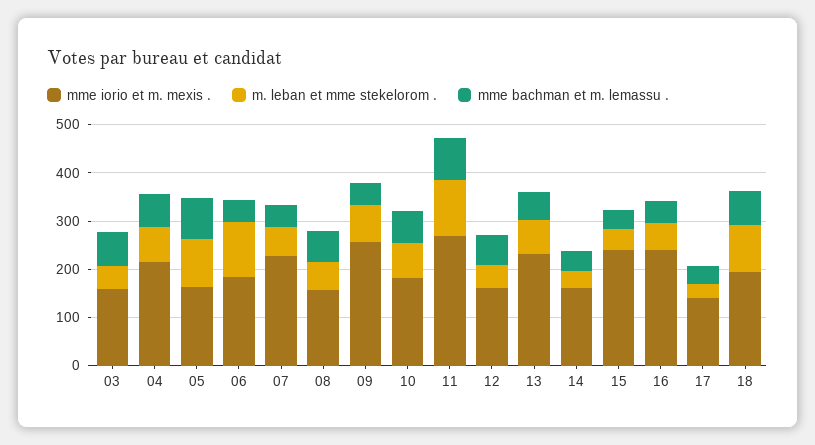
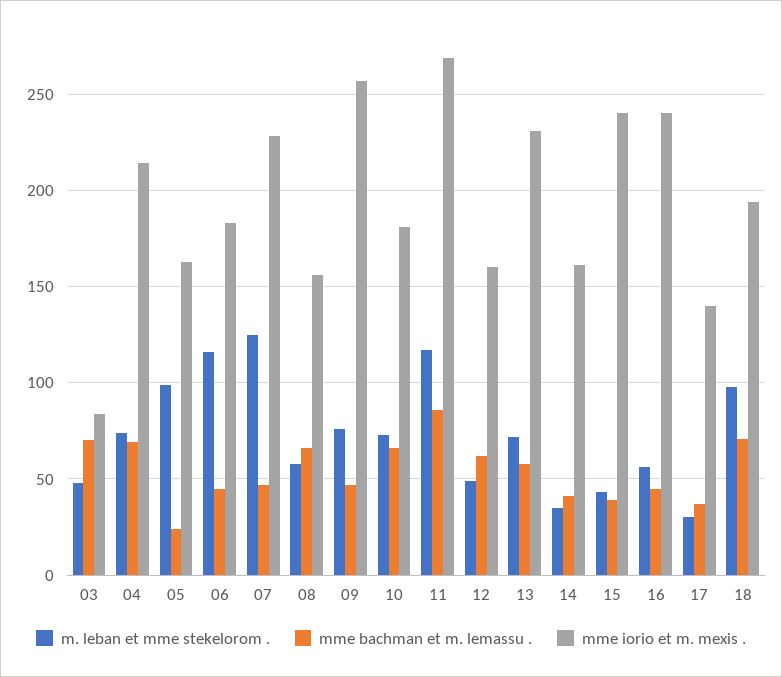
  {
    "mme iorio et m. mexis .": {
-     "03": 160,
+     "03": 85,
      "04": 215,
      "05": 165,
      "06": 185,
      "07": 230,
      "08": 155,
      "09": 255,
      "10": 180,
      "11": 270,
      "12": 160,
      "13": 230,
      "14": 160,
      "15": 240,
      "16": 240,
      "17": 140,
      "18": 195
    },
    "m. leban et mme stekelorom .": {
      "03": 50,
      "04": 75,
      "05": 100,
      "06": 115,
-     "07": 60,
+     "07": 125,
      "08": 60,
      "09": 75,
      "10": 75,
      "11": 115,
      "12": 50,
      "13": 70,
      "14": 35,
      "15": 45,
      "16": 55,
      "17": 30,
      "18": 100
    },
    "mme bachman et m. lemassu .": {
      "03": 70,
      "04": 70,
-     "05": 80,
+     "05": 25,
      "06": 45,
      "07": 45,
      "08": 65,
      "09": 45,
      "10": 65,
      "11": 85,
      "12": 60,
      "13": 60,
      "14": 40,
      "15": 40,
      "16": 45,
      "17": 35,
      "18": 70
    }
  }

